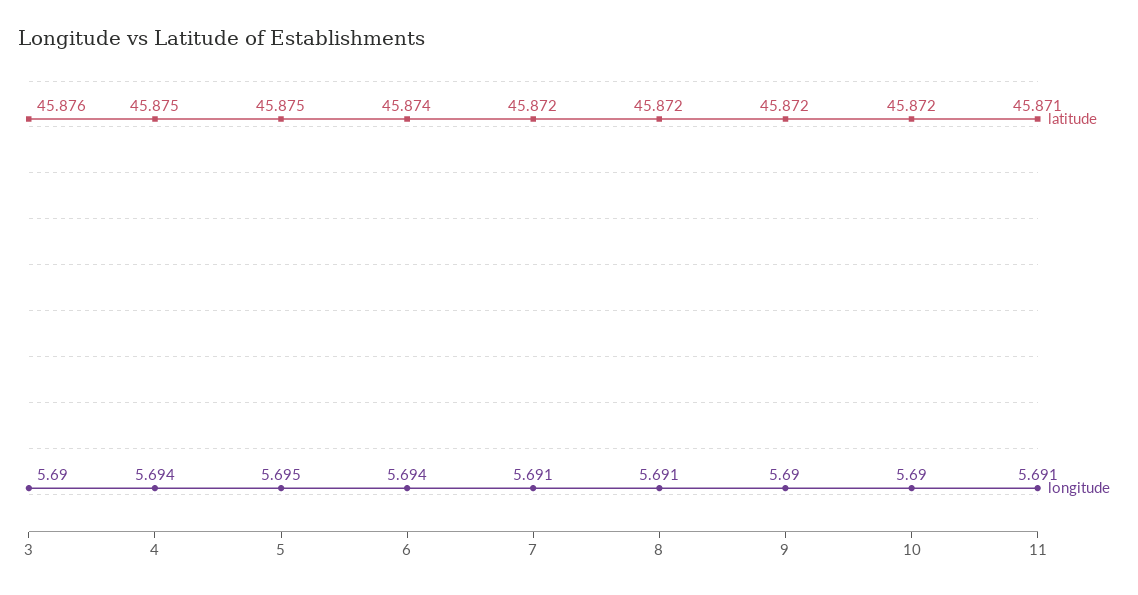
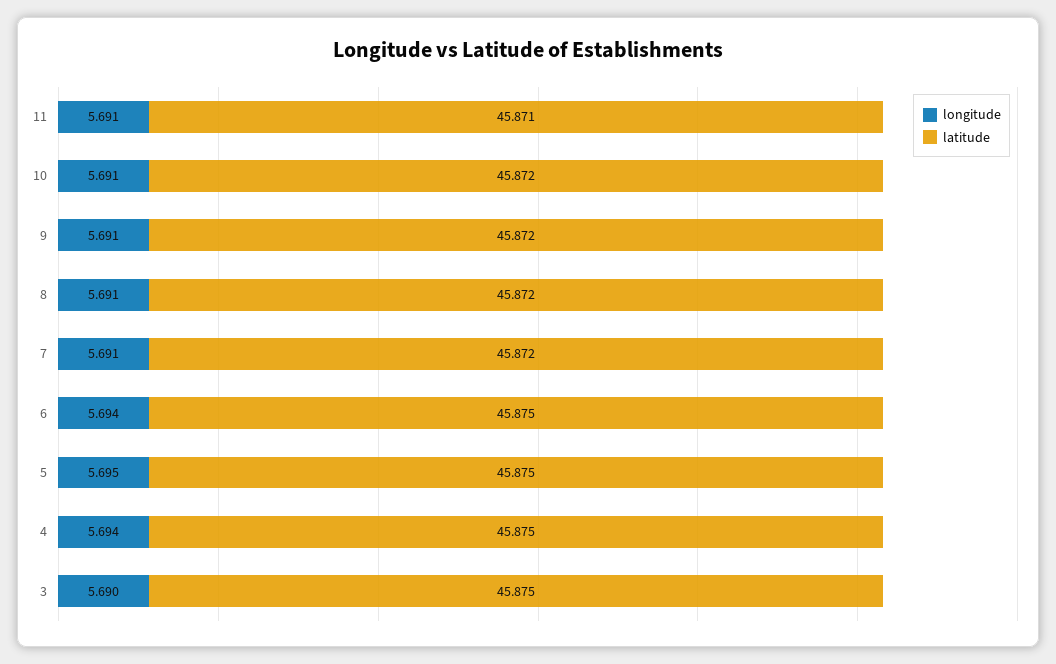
  {
    "latitude": {
-     "3": 45.876,
+     "3": 45.875,
      "4": 45.875,
      "5": 45.875,
-     "6": 45.874,
+     "6": 45.875,
      "7": 45.872,
      "8": 45.872,
      "9": 45.872,
      "10": 45.872,
      "11": 45.871
    },
    "longitude": {
      "3": 5.69,
      "4": 5.694,
      "5": 5.695,
      "6": 5.694,
      "7": 5.691,
      "8": 5.691,
-     "9": 5.69,
+     "9": 5.691,
-     "10": 5.69,
+     "10": 5.691,
      "11": 5.691
    }
  }

